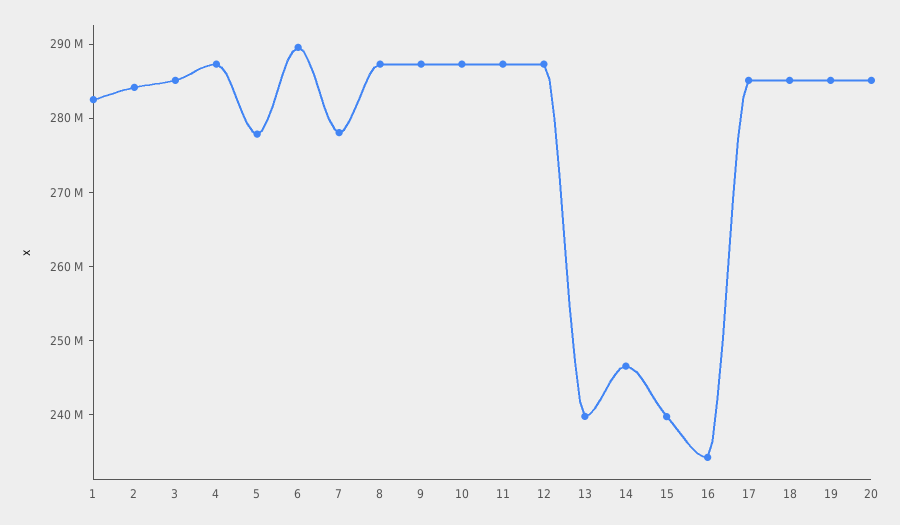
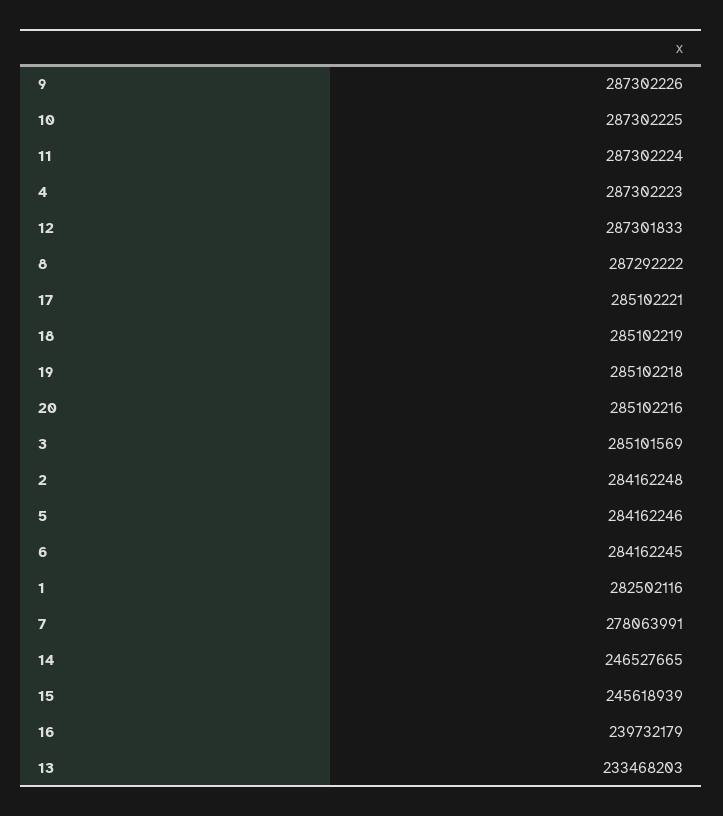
  {
    "1": 282502116,
    "2": 284162248,
    "3": 285101569,
    "4": 287302223,
-   "5": 278000000,
+   "5": 284162246,
-   "6": 290000000,
+   "6": 284162245,
    "7": 278063991,
    "8": 287292222,
    "9": 287302226,
    "10": 287302225,
    "11": 287302224,
    "12": 287301833,
-   "13": 240000000,
+   "13": 233468203,
    "14": 246527665,
-   "15": 240000000,
+   "15": 245618939,
-   "16": 234000000,
+   "16": 239732179,
    "17": 285102221,
    "18": 285102219,
    "19": 285102218,
    "20": 285102216
  }

